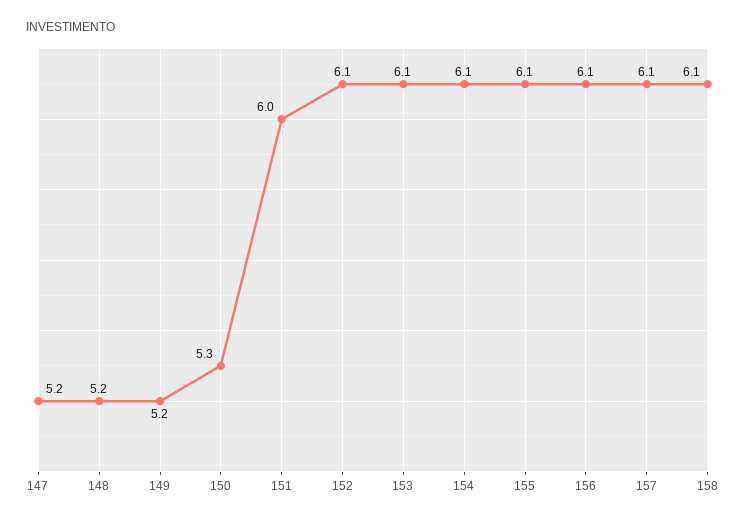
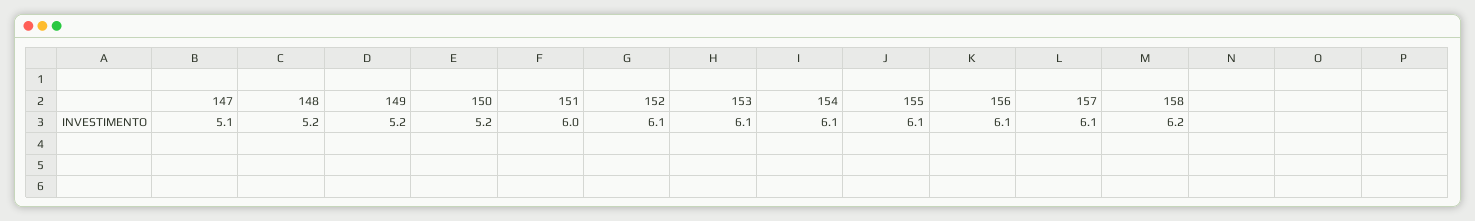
  {
-   "147": 5.2,
+   "147": 5.1,
    "148": 5.2,
    "149": 5.2,
-   "150": 5.3,
+   "150": 5.2,
    "151": 6,
    "152": 6.1,
    "153": 6.1,
    "154": 6.1,
    "155": 6.1,
    "156": 6.1,
    "157": 6.1,
-   "158": 6.1
+   "158": 6.2
  }

